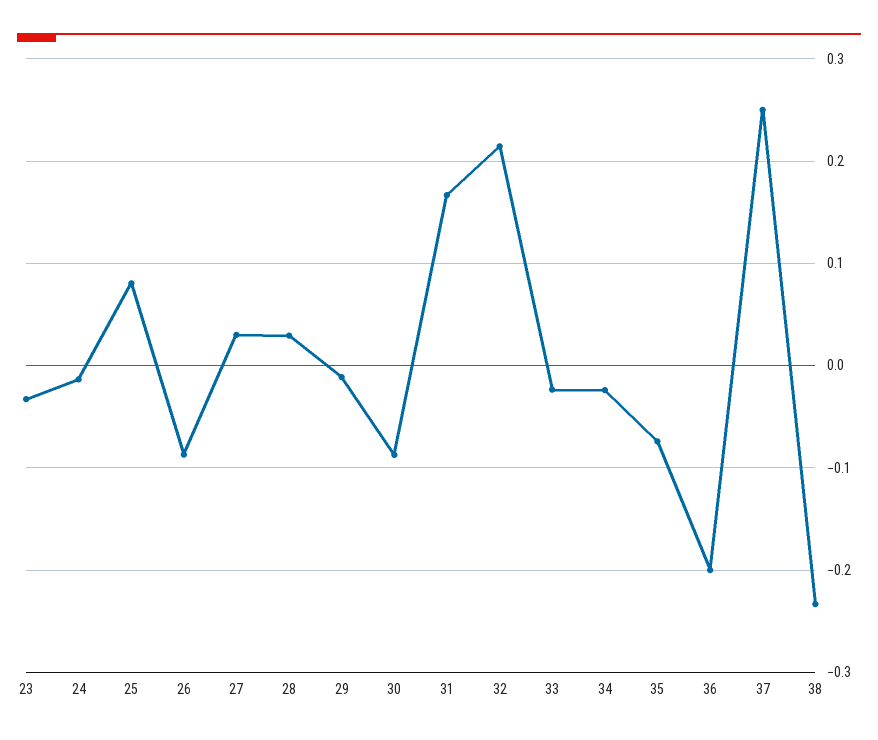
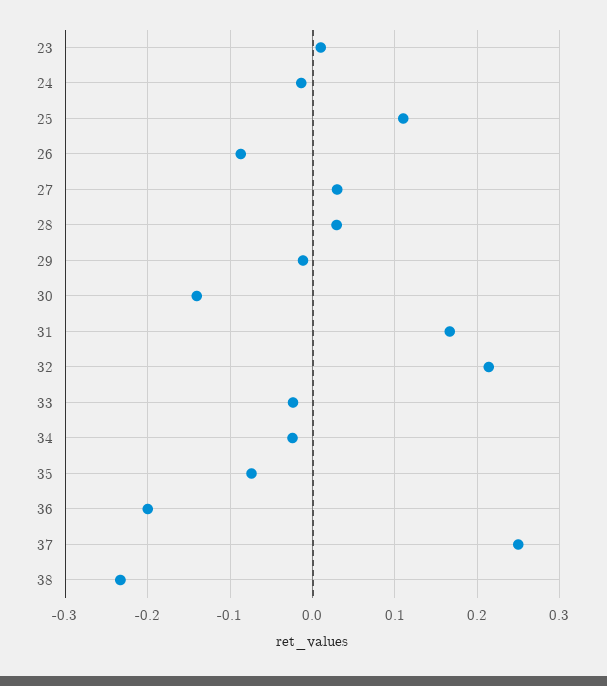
  {
-   "23": -0.03,
+   "23": 0.01,
    "24": -0.01,
-   "25": 0.08,
+   "25": 0.11,
    "26": -0.09,
    "27": 0.03,
    "28": 0.03,
    "29": -0.01,
-   "30": -0.09,
+   "30": -0.14,
    "31": 0.17,
    "32": 0.21,
    "33": -0.02,
    "34": -0.02,
    "35": -0.07,
    "36": -0.2,
    "37": 0.25,
    "38": -0.23
  }

